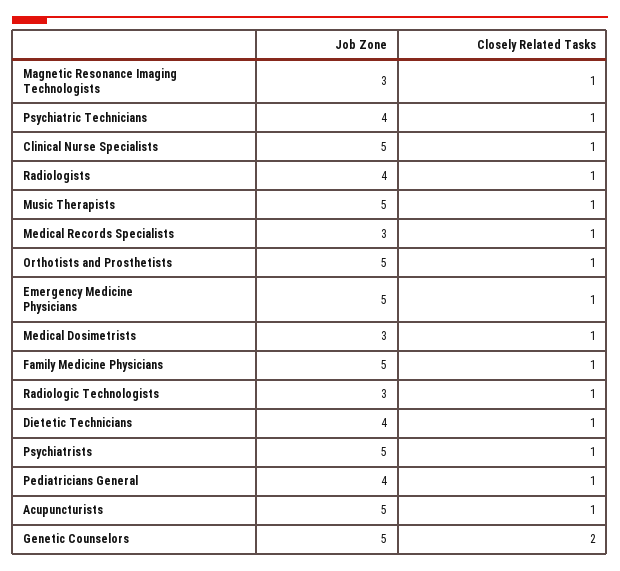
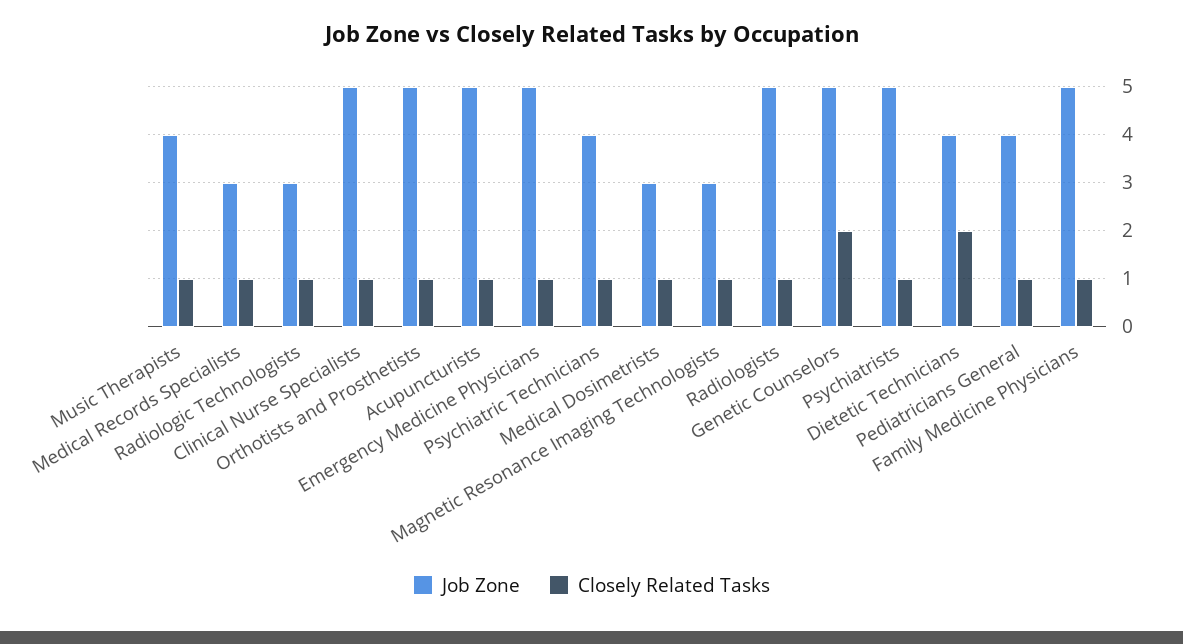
  {
    "Job Zone": {
      "Magnetic Resonance Imaging Technologists": 3,
      "Psychiatric Technicians": 4,
      "Clinical Nurse Specialists": 5,
-     "Radiologists": 4,
+     "Radiologists": 5,
-     "Music Therapists": 5,
+     "Music Therapists": 4,
      "Medical Records Specialists": 3,
      "Orthotists and Prosthetists": 5,
      "Emergency Medicine Physicians": 5,
      "Medical Dosimetrists": 3,
      "Family Medicine Physicians": 5,
      "Radiologic Technologists": 3,
      "Dietetic Technicians": 4,
      "Psychiatrists": 5,
      "Pediatricians General": 4,
      "Acupuncturists": 5,
      "Genetic Counselors": 5
    },
    "Closely Related Tasks": {
      "Magnetic Resonance Imaging Technologists": 1,
      "Psychiatric Technicians": 1,
      "Clinical Nurse Specialists": 1,
      "Radiologists": 1,
      "Music Therapists": 1,
      "Medical Records Specialists": 1,
      "Orthotists and Prosthetists": 1,
      "Emergency Medicine Physicians": 1,
      "Medical Dosimetrists": 1,
      "Family Medicine Physicians": 1,
      "Radiologic Technologists": 1,
-     "Dietetic Technicians": 1,
+     "Dietetic Technicians": 2,
      "Psychiatrists": 1,
      "Pediatricians General": 1,
      "Acupuncturists": 1,
      "Genetic Counselors": 2
    }
  }

